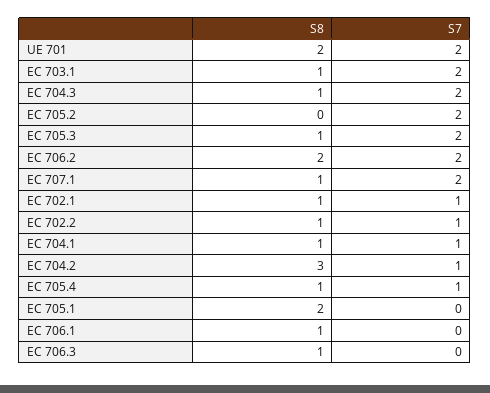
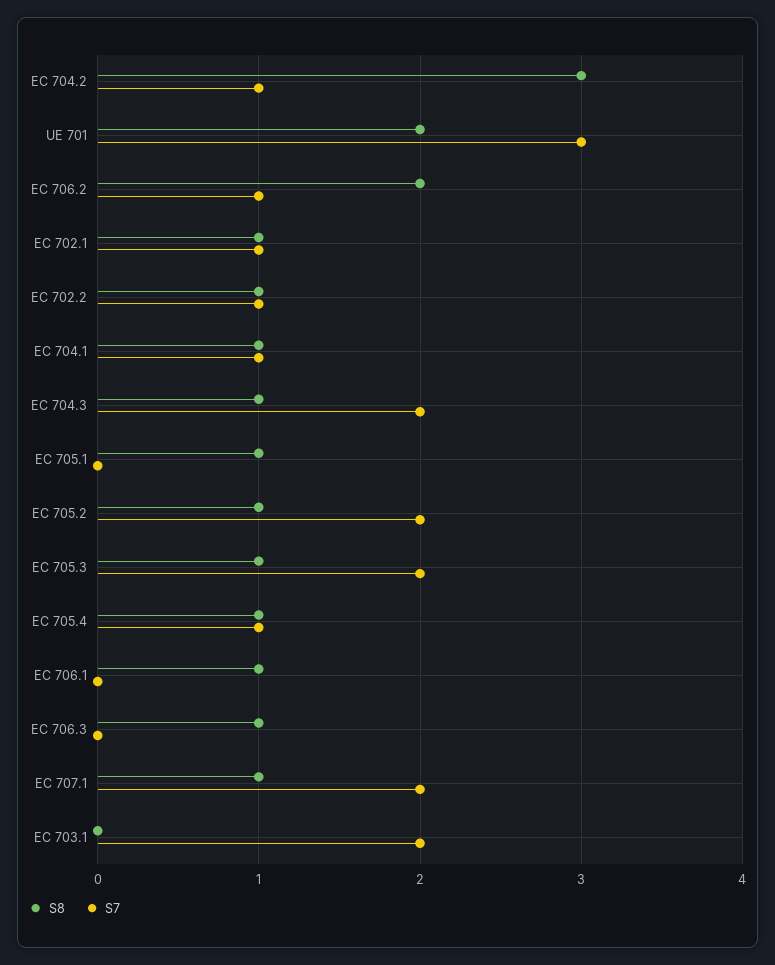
  {
    "S8": {
      "UE 701": 2,
-     "EC 703.1": 1,
+     "EC 703.1": 0,
      "EC 704.3": 1,
-     "EC 705.2": 0,
+     "EC 705.2": 1,
      "EC 705.3": 1,
      "EC 706.2": 2,
      "EC 707.1": 1,
      "EC 702.1": 1,
      "EC 702.2": 1,
      "EC 704.1": 1,
      "EC 704.2": 3,
      "EC 705.4": 1,
-     "EC 705.1": 2,
+     "EC 705.1": 1,
      "EC 706.1": 1,
      "EC 706.3": 1
    },
    "S7": {
-     "UE 701": 2,
+     "UE 701": 3,
      "EC 703.1": 2,
      "EC 704.3": 2,
      "EC 705.2": 2,
      "EC 705.3": 2,
-     "EC 706.2": 2,
+     "EC 706.2": 1,
      "EC 707.1": 2,
      "EC 702.1": 1,
      "EC 702.2": 1,
      "EC 704.1": 1,
      "EC 704.2": 1,
      "EC 705.4": 1,
      "EC 705.1": 0,
      "EC 706.1": 0,
      "EC 706.3": 0
    }
  }

